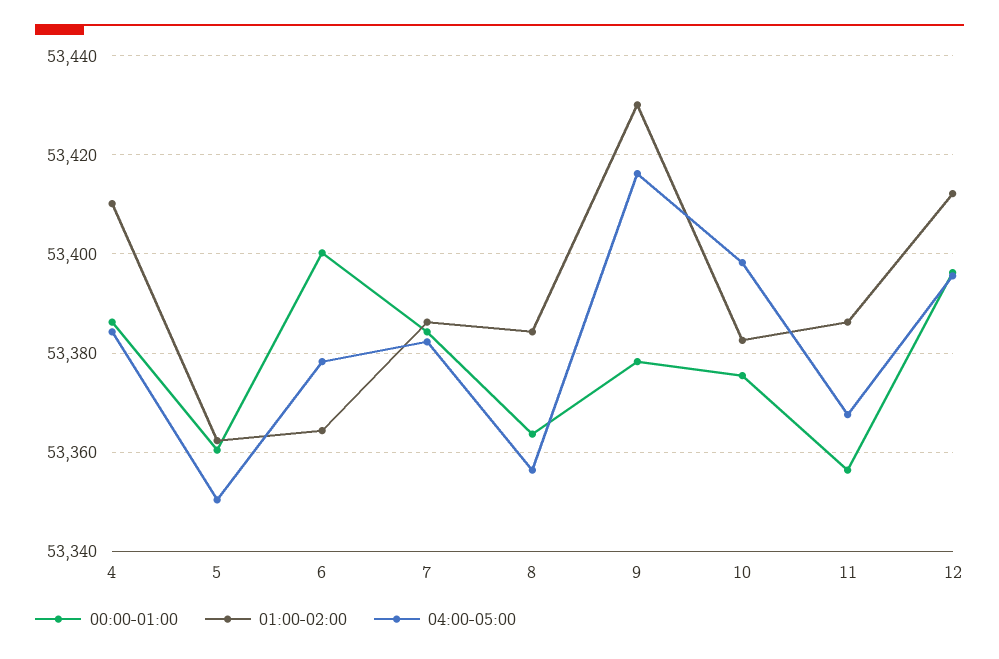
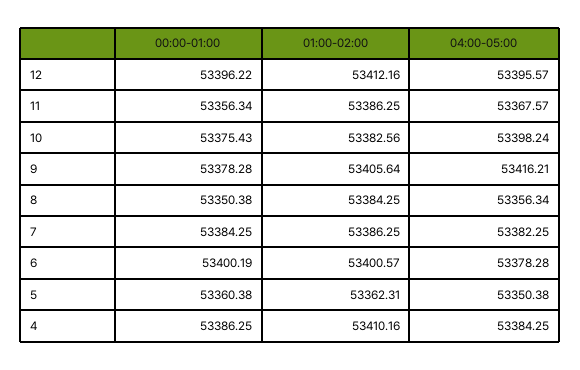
  {
    "00:00-01:00": {
      "4": 53386.25,
      "5": 53360.38,
      "6": 53400.19,
      "7": 53384.25,
-     "8": 53364,
+     "8": 53350.38,
      "9": 53378.28,
      "10": 53375.43,
      "11": 53356.34,
      "12": 53396.22
    },
    "01:00-02:00": {
      "4": 53410.16,
      "5": 53362.31,
-     "6": 53364,
+     "6": 53400.57,
      "7": 53386.25,
      "8": 53384.25,
-     "9": 53430,
+     "9": 53405.64,
      "10": 53382.56,
      "11": 53386.25,
      "12": 53412.16
    },
    "04:00-05:00": {
      "4": 53384.25,
      "5": 53350.38,
      "6": 53378.28,
      "7": 53382.25,
      "8": 53356.34,
      "9": 53416.21,
      "10": 53398.24,
      "11": 53367.57,
      "12": 53395.57
    }
  }

